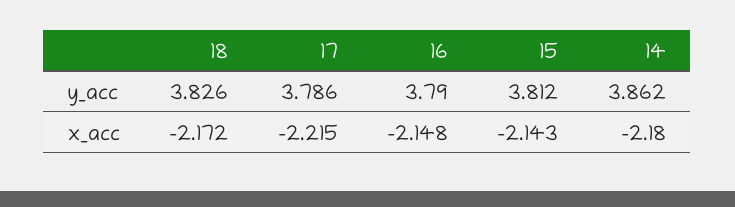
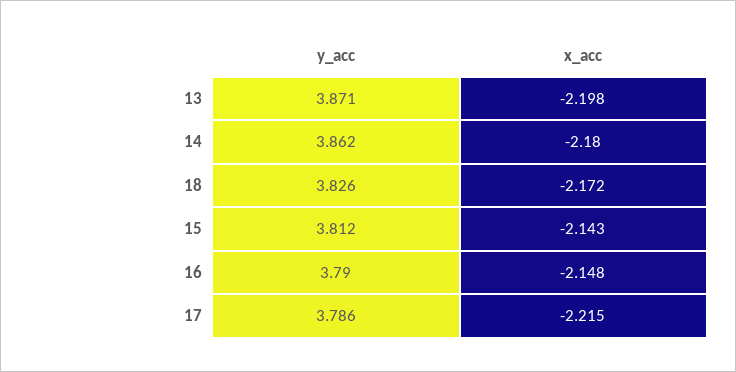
  {
    "18": {
      "y_acc": 3.826,
      "x_acc": -2.172
    },
    "17": {
      "y_acc": 3.786,
      "x_acc": -2.215
    },
    "16": {
      "y_acc": 3.79,
      "x_acc": -2.148
    },
    "15": {
      "y_acc": 3.812,
      "x_acc": -2.143
    },
    "14": {
      "y_acc": 3.862,
      "x_acc": -2.18
-   }
+   },
+   "13": {
+     "y_acc": 3.871,
+     "x_acc": -2.198
+   }
  }

